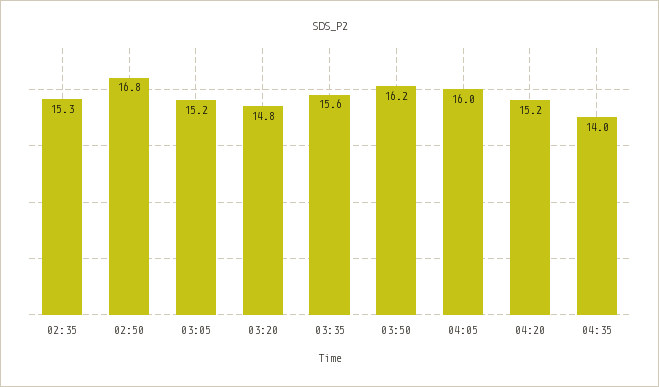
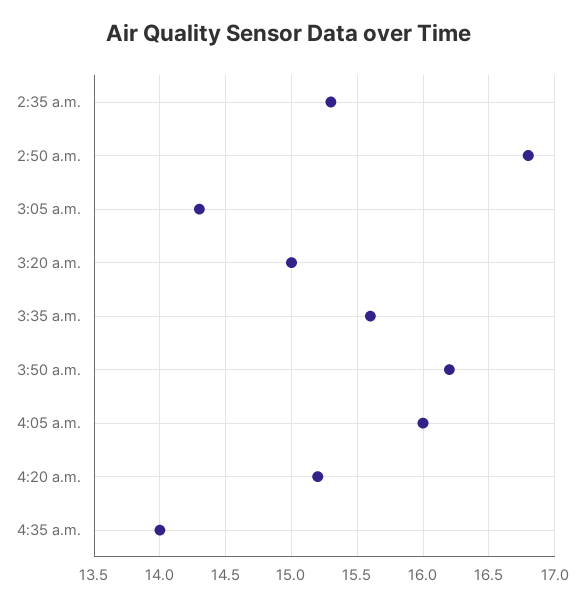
  {
    "02:35": 15.3,
    "02:50": 16.8,
-   "03:05": 15.2,
+   "03:05": 14.3,
-   "03:20": 14.8,
+   "03:20": 15,
    "03:35": 15.6,
    "03:50": 16.2,
    "04:05": 16,
    "04:20": 15.2,
    "04:35": 14
  }

